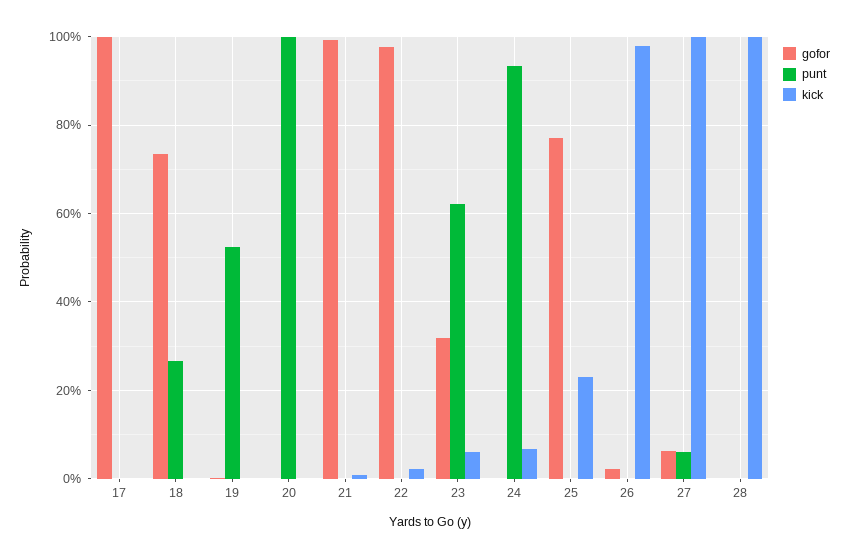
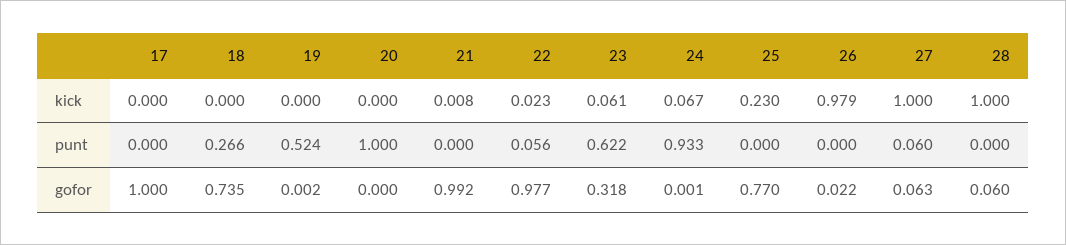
  {
    "gofor": {
      "17": 1,
      "18": 0.735,
      "19": 0.002,
      "20": 0,
      "21": 0.992,
      "22": 0.977,
      "23": 0.318,
      "24": 0.001,
      "25": 0.77,
      "26": 0.022,
      "27": 0.063,
-     "28": 0
+     "28": 0.06
    },
    "punt": {
      "17": 0,
      "18": 0.266,
      "19": 0.524,
      "20": 1,
      "21": 0,
-     "22": 0,
+     "22": 0.056,
      "23": 0.622,
      "24": 0.933,
      "25": 0,
      "26": 0,
      "27": 0.06,
      "28": 0
    },
    "kick": {
      "17": 0,
      "18": 0,
      "19": 0,
      "20": 0,
      "21": 0.008,
      "22": 0.023,
      "23": 0.061,
      "24": 0.067,
      "25": 0.23,
      "26": 0.979,
      "27": 1,
      "28": 1
    }
  }

